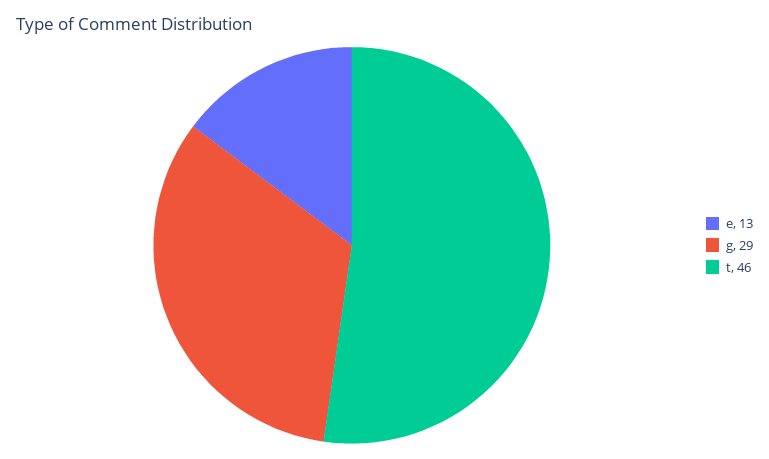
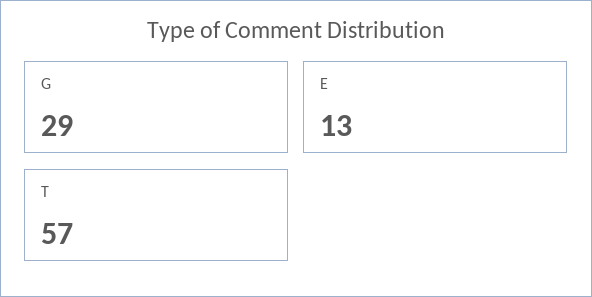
  {
    "e": 13,
    "g": 29,
-   "t": 46
+   "t": 57
  }

